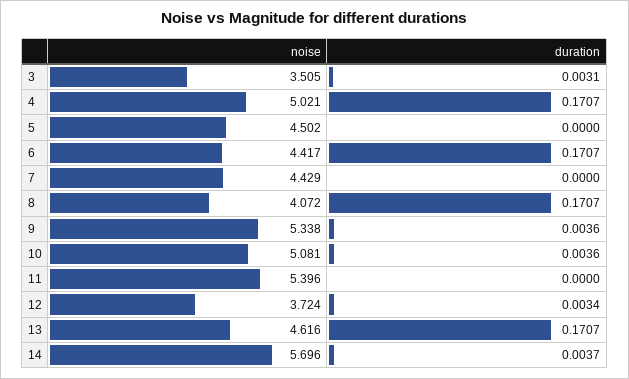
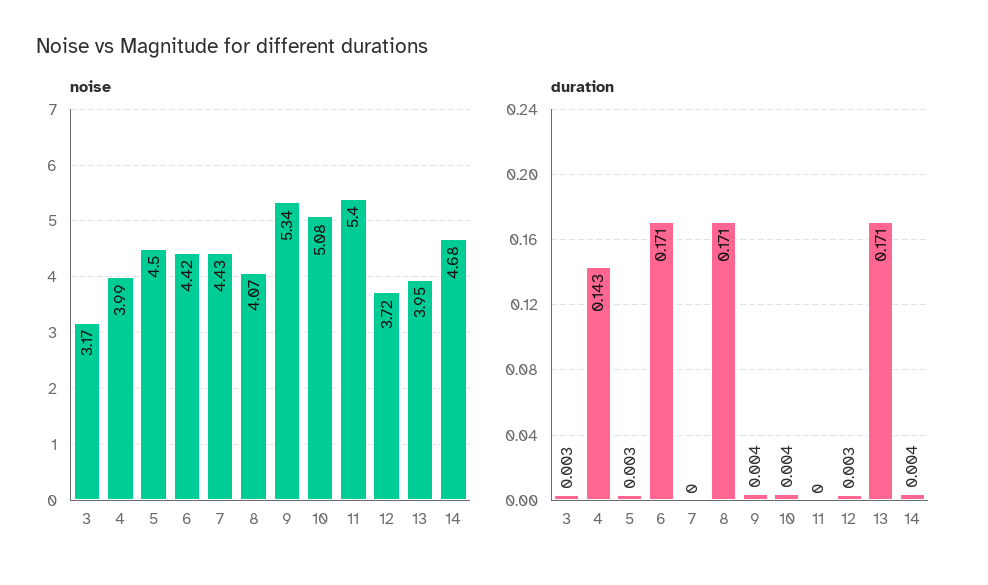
  {
    "noise": {
-     "3": 3.505,
+     "3": 3.17,
-     "4": 5.021,
+     "4": 3.99,
      "5": 4.502,
      "6": 4.417,
      "7": 4.429,
      "8": 4.072,
      "9": 5.338,
      "10": 5.081,
      "11": 5.396,
      "12": 3.724,
-     "13": 4.616,
+     "13": 3.95,
-     "14": 5.696
+     "14": 4.68
    },
    "duration": {
      "3": 0.0031,
-     "4": 0.1707,
+     "4": 0.143,
-     "5": 0,
+     "5": 0.003,
      "6": 0.1707,
      "7": 0,
      "8": 0.1707,
      "9": 0.0036,
      "10": 0.0036,
      "11": 0,
      "12": 0.0034,
      "13": 0.1707,
      "14": 0.0037
    }
  }

